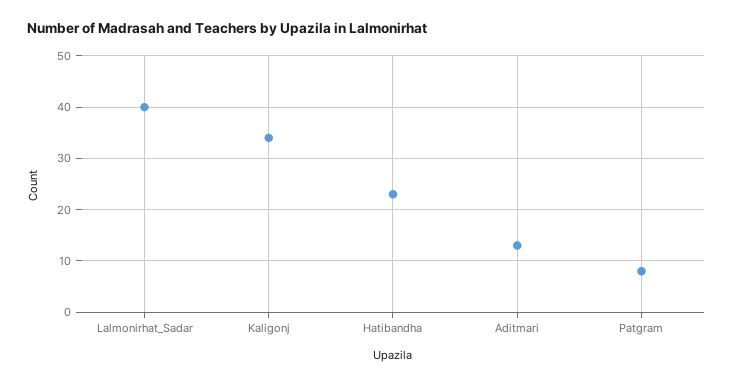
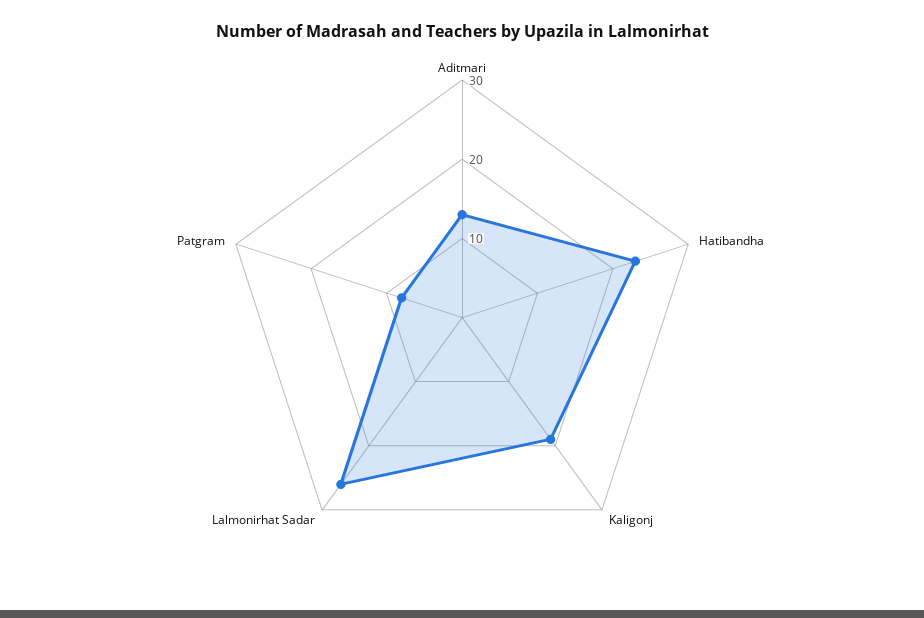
  {
-   "Lalmonirhat_Sadar": 40,
+   "Lalmonirhat_Sadar": 25,
-   "Kaligonj": 35,
+   "Kaligonj": 20,
    "Hatibandha": 25,
    "Aditmari": 15,
    "Patgram": 10
  }

